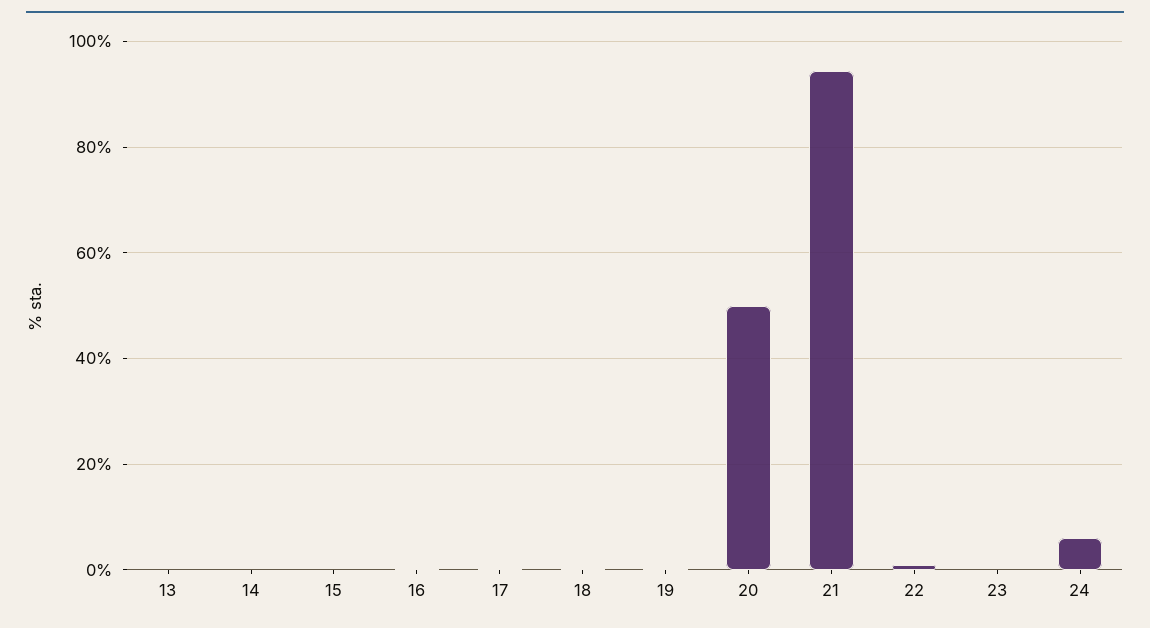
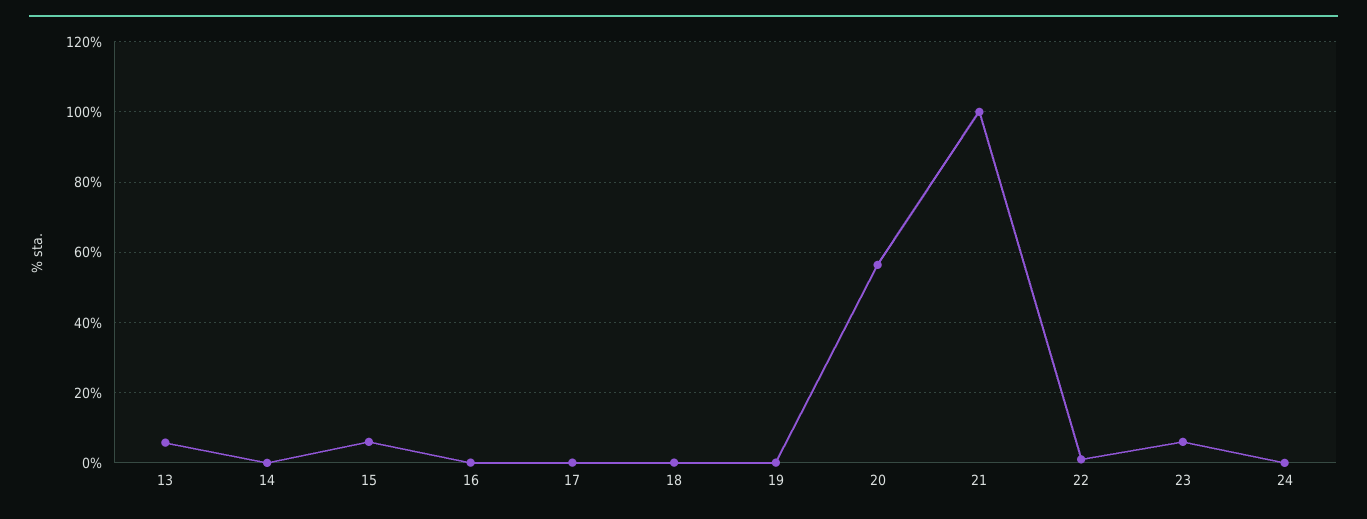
  {
-   "13": 0,
+   "13": 6,
    "14": 0,
-   "15": 0,
+   "15": 6,
    "16": 0,
    "17": 0,
    "18": 0,
    "19": 0,
-   "20": 50,
+   "20": 56,
-   "21": 94,
+   "21": 100,
    "22": 2,
-   "23": 0,
+   "23": 6,
-   "24": 6
+   "24": 0
  }

